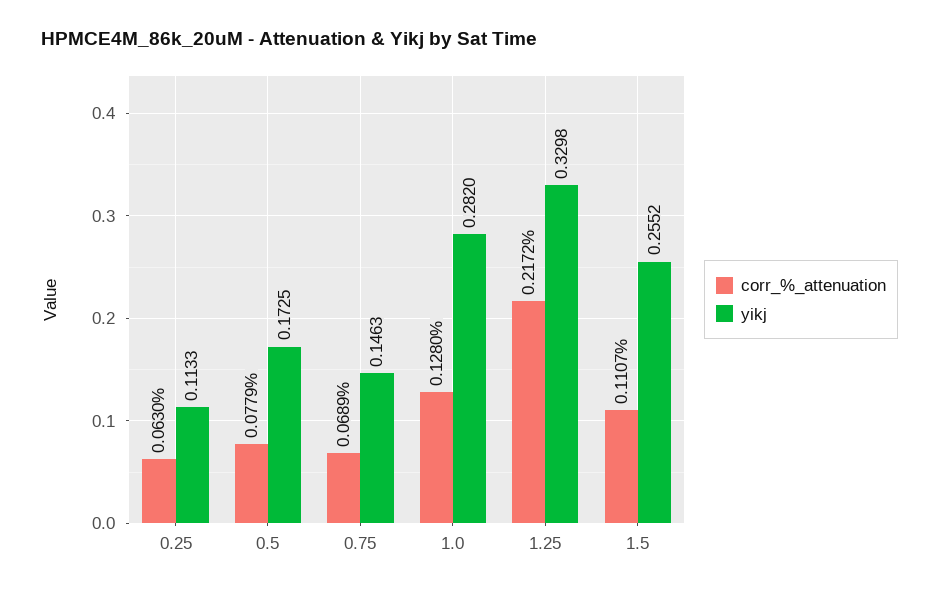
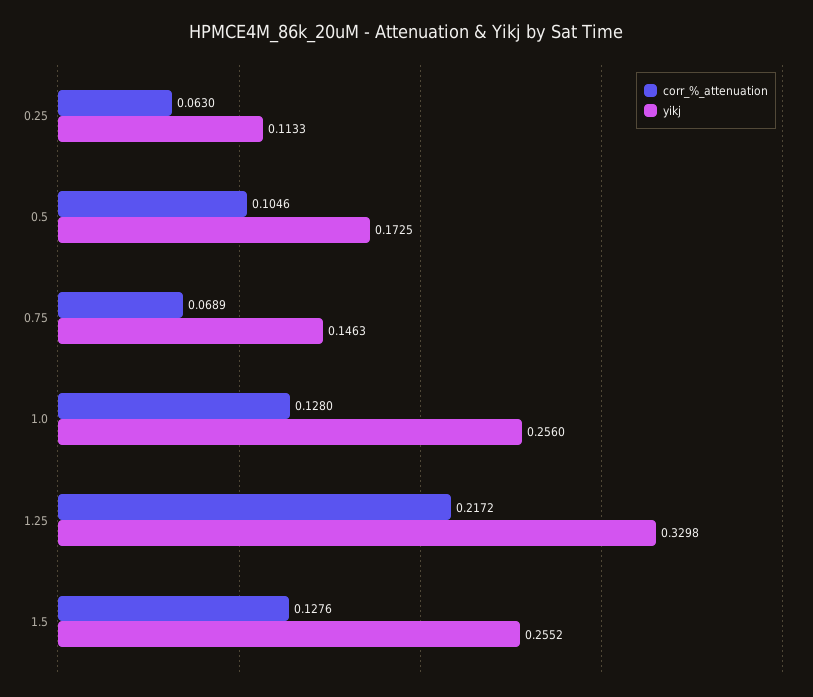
  {
    "corr_%_attenuation": {
      "0.25": 0.063,
-     "0.5": 0.0779,
+     "0.5": 0.1046,
      "0.75": 0.0689,
      "1.0": 0.128,
      "1.25": 0.2172,
-     "1.5": 0.1107
+     "1.5": 0.1276
    },
    "yikj": {
      "0.25": 0.1133,
      "0.5": 0.1725,
      "0.75": 0.1463,
-     "1.0": 0.282,
+     "1.0": 0.256,
      "1.25": 0.3298,
      "1.5": 0.2552
    }
  }

